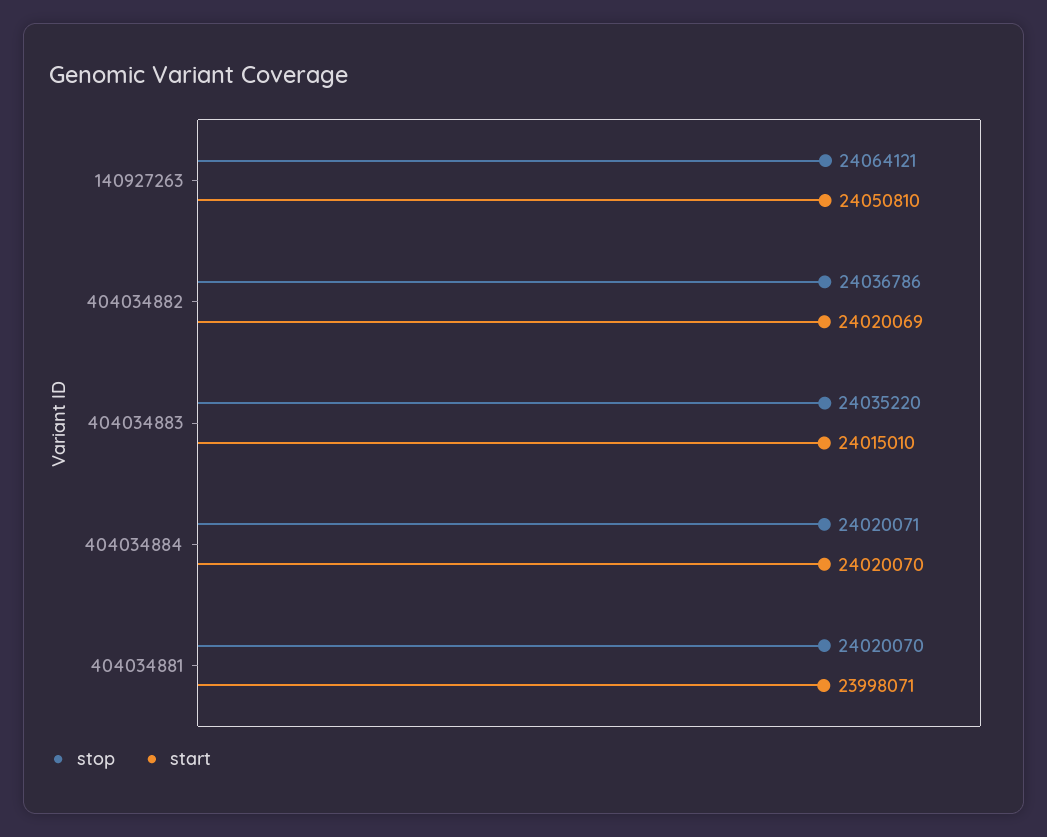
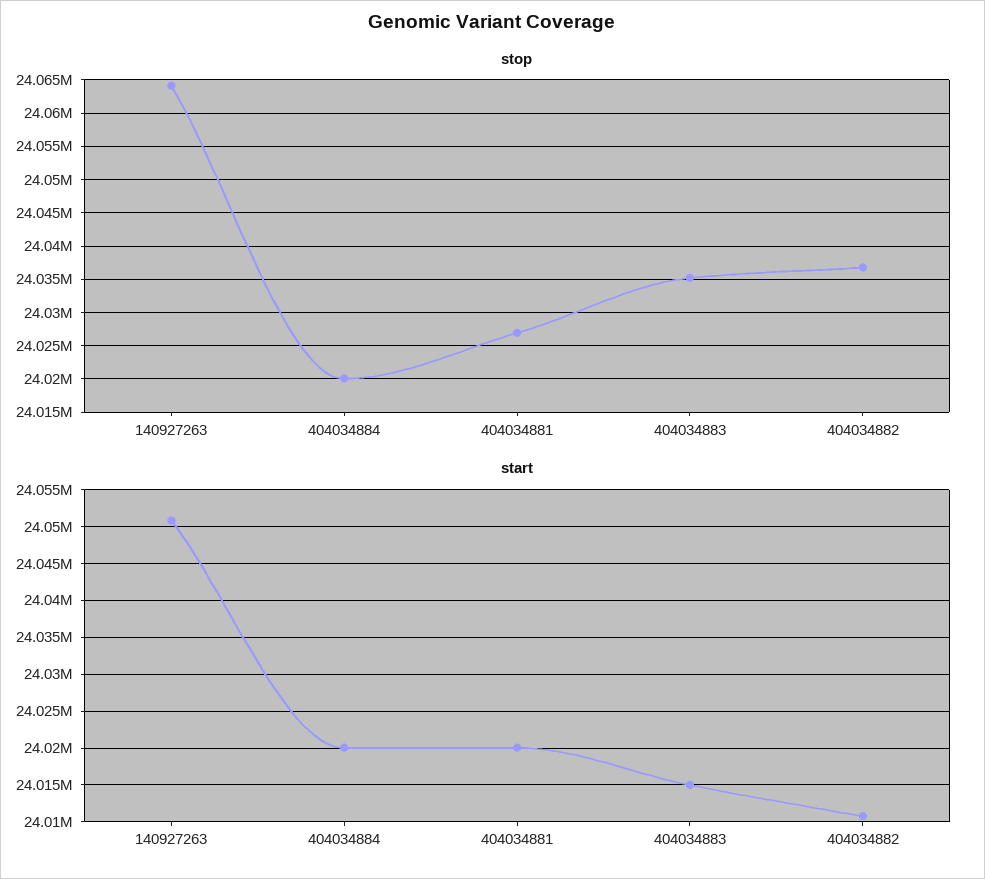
  {
    "stop": {
      "140927263": 24064121,
      "404034882": 24036786,
      "404034883": 24035220,
      "404034884": 24020071,
-     "404034881": 24020070
+     "404034881": 24027000
    },
    "start": {
      "140927263": 24050810,
-     "404034882": 24020069,
+     "404034882": 24011000,
      "404034883": 24015010,
      "404034884": 24020070,
-     "404034881": 23998071
+     "404034881": 24020000
    }
  }

